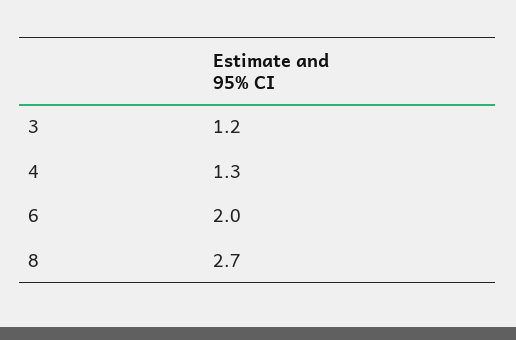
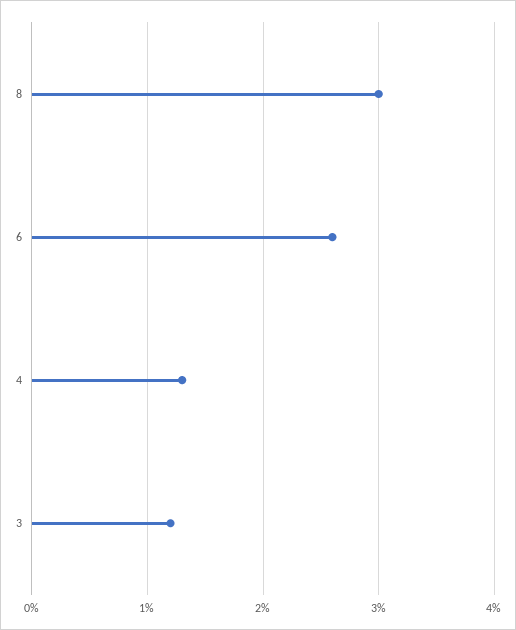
  {
    "3": 1.2,
    "4": 1.3,
-   "6": 2,
+   "6": 2.6,
-   "8": 2.7
+   "8": 3
  }

